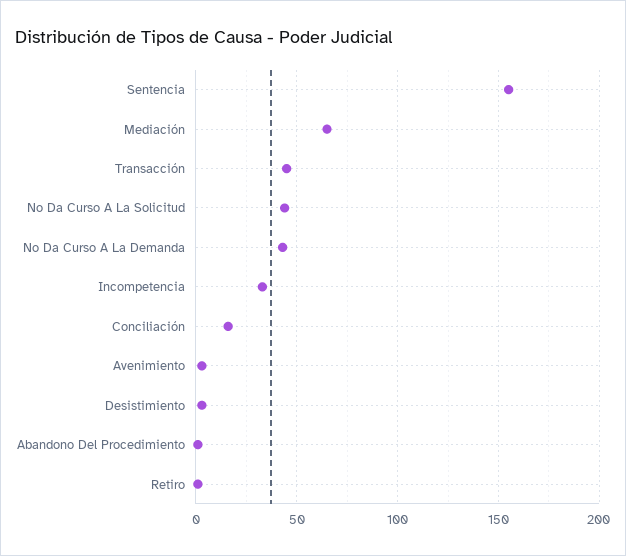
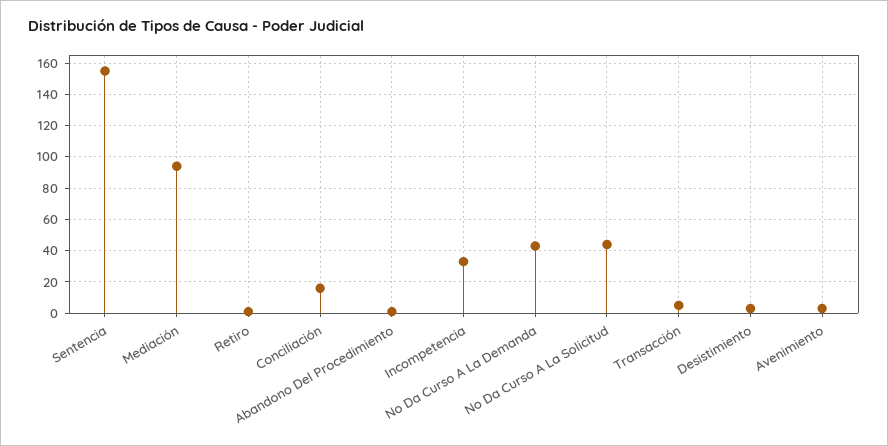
  {
    "Sentencia": 155,
-   "Mediación": 65,
+   "Mediación": 95,
-   "Transacción": 45,
+   "Transacción": 5,
    "No Da Curso A La Solicitud": 45,
    "No Da Curso A La Demanda": 45,
    "Incompetencia": 35,
    "Conciliación": 15,
    "Avenimiento": 5,
    "Desistimiento": 5,
    "Abandono Del Procedimiento": 0,
    "Retiro": 0
  }

